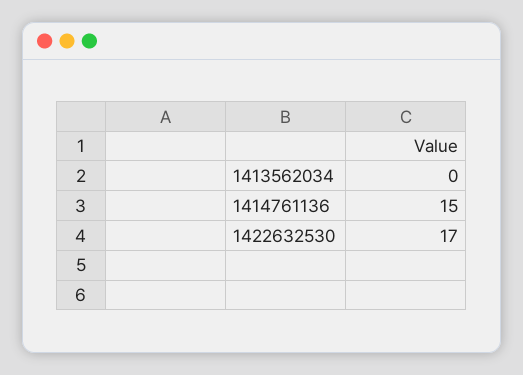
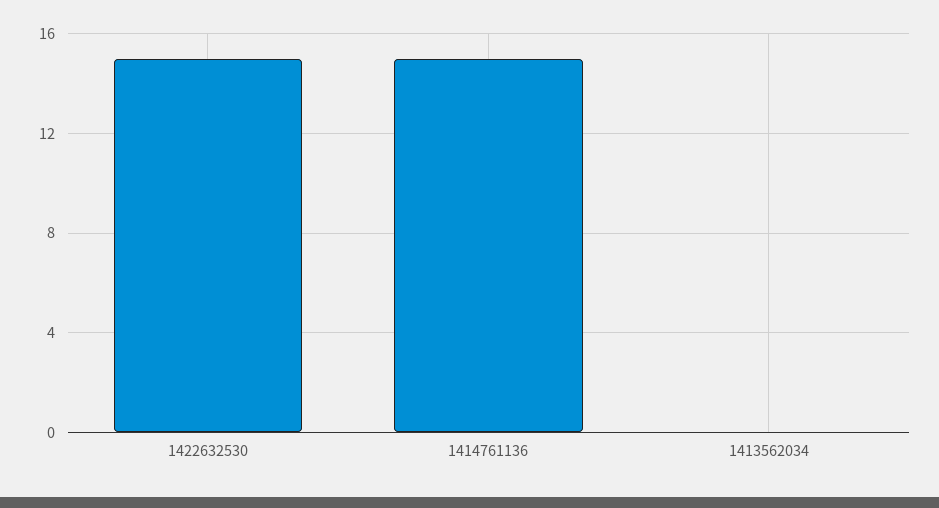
  {
    "1413562034": 0,
    "1414761136": 15,
-   "1422632530": 17
+   "1422632530": 15
  }

